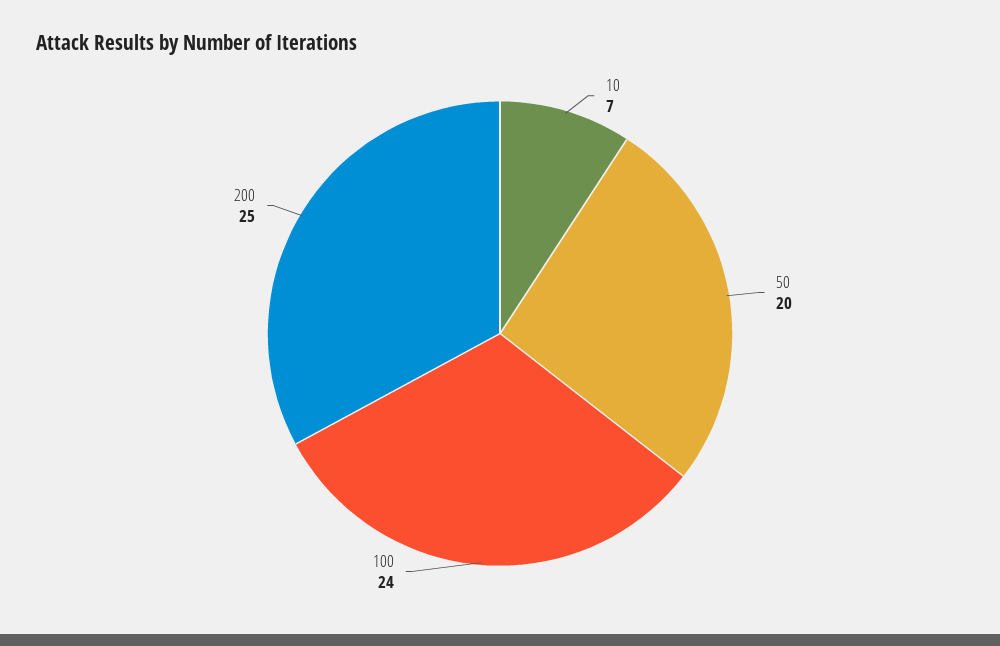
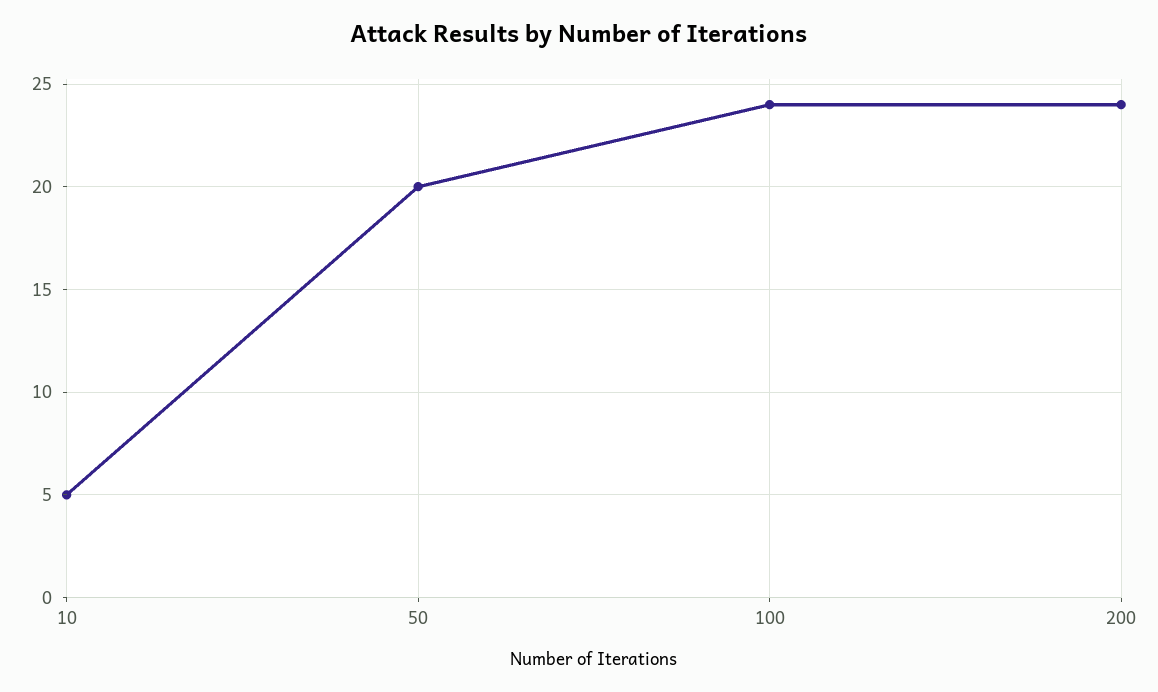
  {
-   "10": 7,
+   "10": 5,
    "50": 20,
    "100": 24,
-   "200": 25
+   "200": 24
  }

